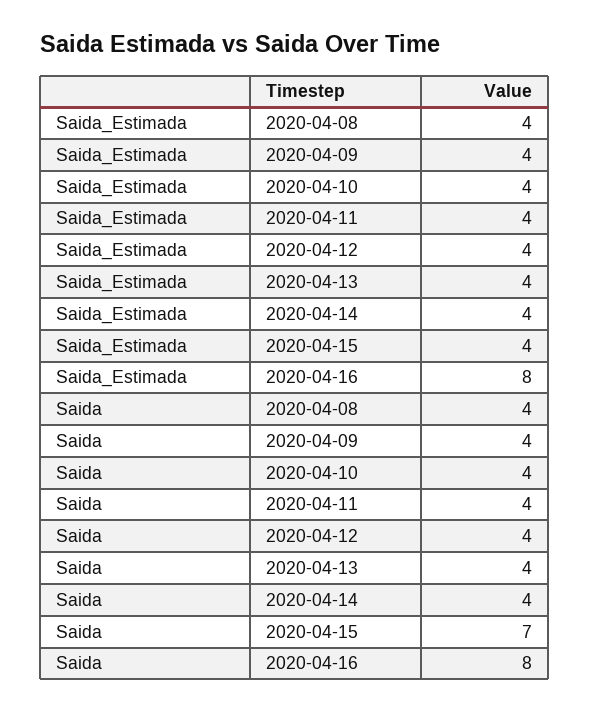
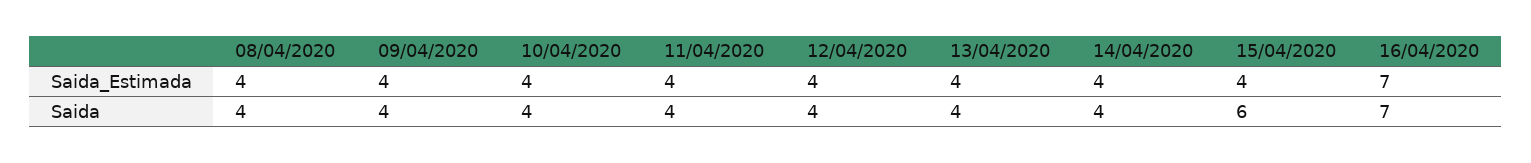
  {
    "Saida_Estimada": {
      "2020-04-08": 4,
      "2020-04-09": 4,
      "2020-04-10": 4,
      "2020-04-11": 4,
      "2020-04-12": 4,
      "2020-04-13": 4,
      "2020-04-14": 4,
      "2020-04-15": 4,
-     "2020-04-16": 8
+     "2020-04-16": 7
    },
    "Saida": {
      "2020-04-08": 4,
      "2020-04-09": 4,
      "2020-04-10": 4,
      "2020-04-11": 4,
      "2020-04-12": 4,
      "2020-04-13": 4,
      "2020-04-14": 4,
-     "2020-04-15": 7,
+     "2020-04-15": 6,
-     "2020-04-16": 8
+     "2020-04-16": 7
    }
  }

